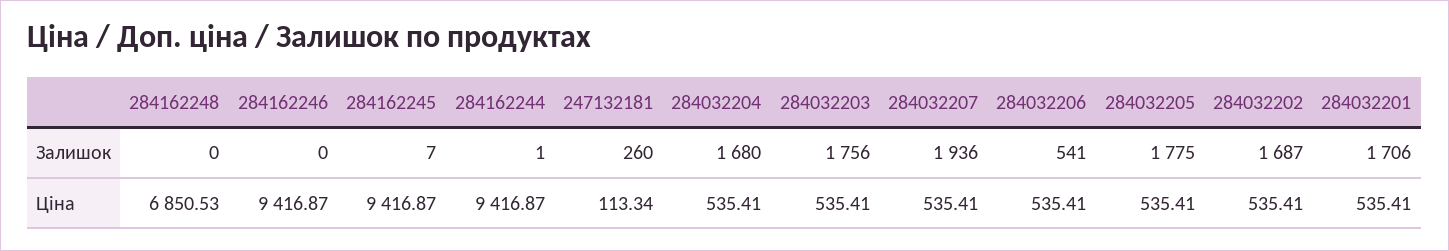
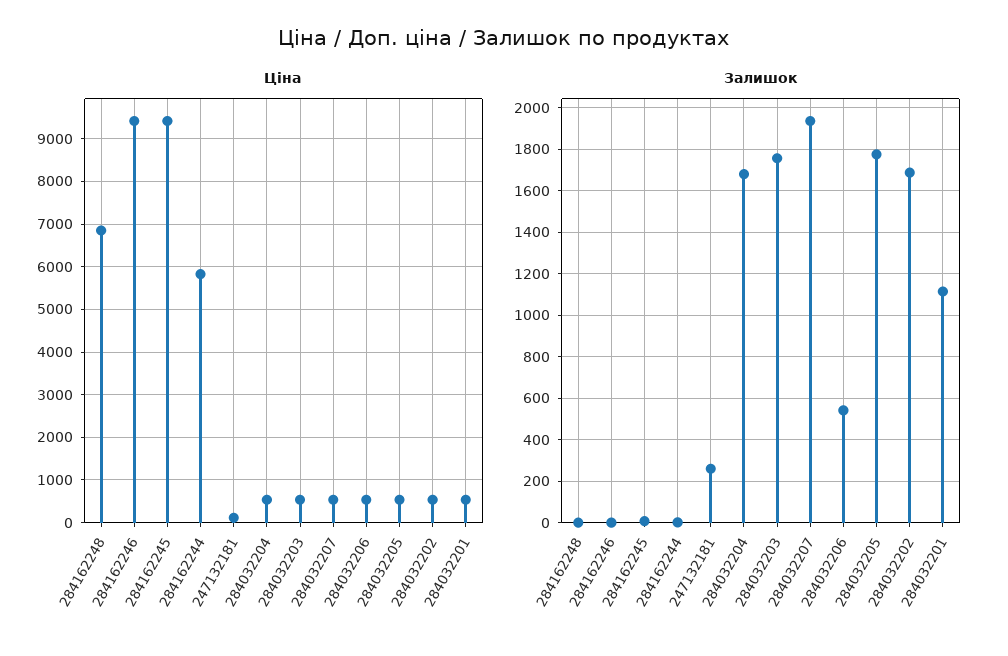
  {
    "Залишок": {
      "284162248": 0,
      "284162246": 0,
      "284162245": 7,
      "284162244": 1,
      "247132181": 260,
      "284032204": 1680,
      "284032203": 1756,
      "284032207": 1936,
      "284032206": 541,
      "284032205": 1775,
      "284032202": 1687,
-     "284032201": 1706
+     "284032201": 1100
    },
    "Ціна": {
      "284162248": 6850.53,
      "284162246": 9416.87,
      "284162245": 9416.87,
-     "284162244": 9416.87,
+     "284162244": 5800,
      "247132181": 113.34,
      "284032204": 535.41,
      "284032203": 535.41,
      "284032207": 535.41,
      "284032206": 535.41,
      "284032205": 535.41,
      "284032202": 535.41,
      "284032201": 535.41
    }
  }

